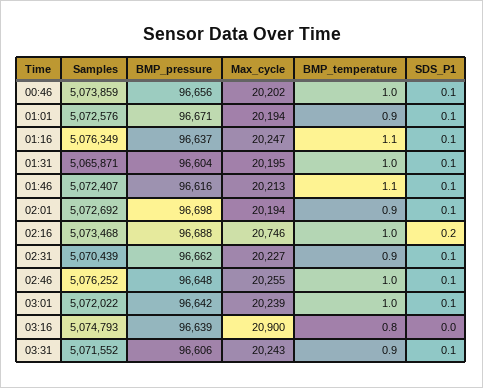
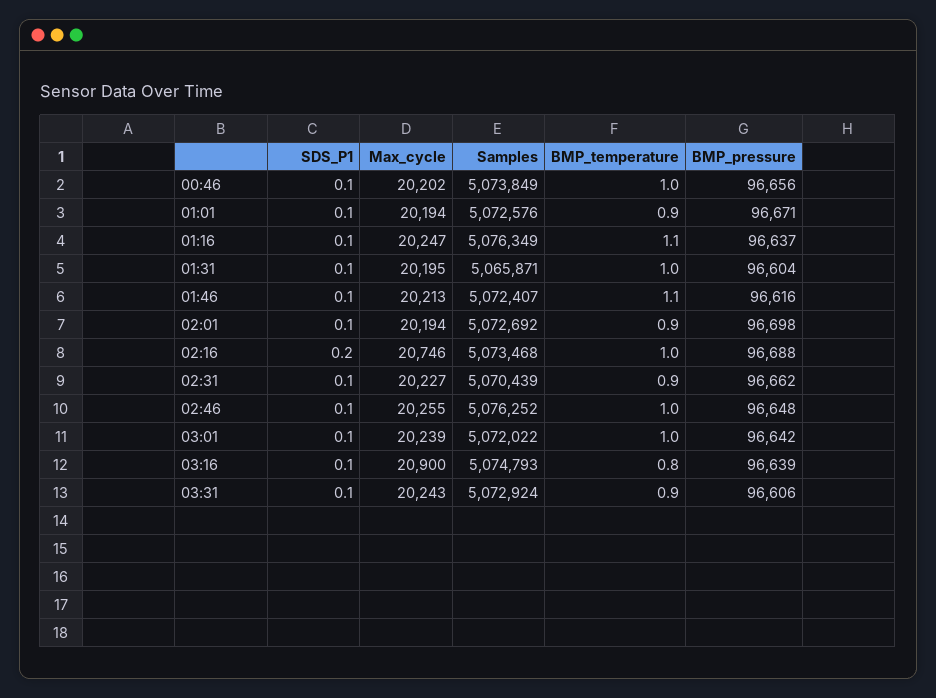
  {
    "Samples": {
-     "00:46": 5073859,
+     "00:46": 5073849,
      "01:01": 5072576,
      "01:16": 5076349,
      "01:31": 5065871,
      "01:46": 5072407,
      "02:01": 5072692,
      "02:16": 5073468,
      "02:31": 5070439,
      "02:46": 5076252,
      "03:01": 5072022,
      "03:16": 5074793,
-     "03:31": 5071552
+     "03:31": 5072924
    },
    "BMP_pressure": {
      "00:46": 96656,
      "01:01": 96671,
      "01:16": 96637,
      "01:31": 96604,
      "01:46": 96616,
      "02:01": 96698,
      "02:16": 96688,
      "02:31": 96662,
      "02:46": 96648,
      "03:01": 96642,
      "03:16": 96639,
      "03:31": 96606
    },
    "Max_cycle": {
      "00:46": 20202,
      "01:01": 20194,
      "01:16": 20247,
      "01:31": 20195,
      "01:46": 20213,
      "02:01": 20194,
      "02:16": 20746,
      "02:31": 20227,
      "02:46": 20255,
      "03:01": 20239,
      "03:16": 20900,
      "03:31": 20243
    },
    "BMP_temperature": {
      "00:46": 1,
      "01:01": 0.9,
      "01:16": 1.1,
      "01:31": 1,
      "01:46": 1.1,
      "02:01": 0.9,
      "02:16": 1,
      "02:31": 0.9,
      "02:46": 1,
      "03:01": 1,
      "03:16": 0.8,
      "03:31": 0.9
    },
    "SDS_P1": {
      "00:46": 0.1,
      "01:01": 0.1,
      "01:16": 0.1,
      "01:31": 0.1,
      "01:46": 0.1,
      "02:01": 0.1,
      "02:16": 0.2,
      "02:31": 0.1,
      "02:46": 0.1,
      "03:01": 0.1,
-     "03:16": 0,
+     "03:16": 0.1,
      "03:31": 0.1
    }
  }

